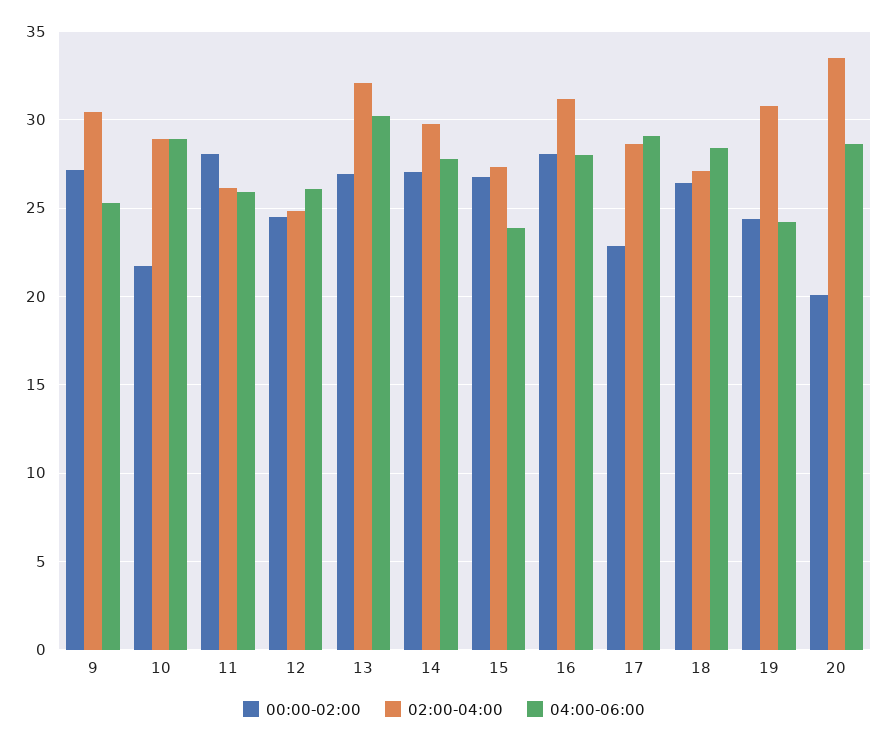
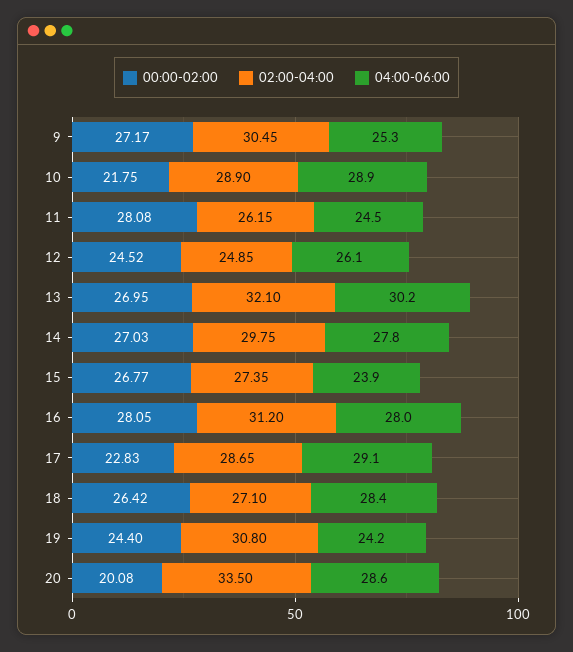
  {
    "00:00-02:00": {
      "9": 27.17,
      "10": 21.75,
      "11": 28.08,
      "12": 24.52,
      "13": 26.95,
      "14": 27.03,
      "15": 26.77,
      "16": 28.05,
      "17": 22.83,
      "18": 26.42,
      "19": 24.4,
      "20": 20.08
    },
    "02:00-04:00": {
      "9": 30.45,
      "10": 28.9,
      "11": 26.15,
      "12": 24.85,
      "13": 32.1,
      "14": 29.75,
      "15": 27.35,
      "16": 31.2,
      "17": 28.65,
      "18": 27.1,
      "19": 30.8,
      "20": 33.5
    },
    "04:00-06:00": {
      "9": 25.3,
      "10": 28.9,
-     "11": 26,
+     "11": 24.5,
      "12": 26.1,
      "13": 30.2,
      "14": 27.8,
      "15": 23.9,
      "16": 28,
      "17": 29.1,
      "18": 28.4,
      "19": 24.2,
      "20": 28.6
    }
  }

